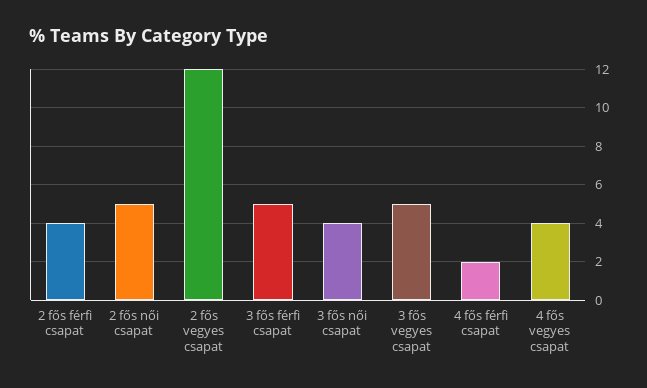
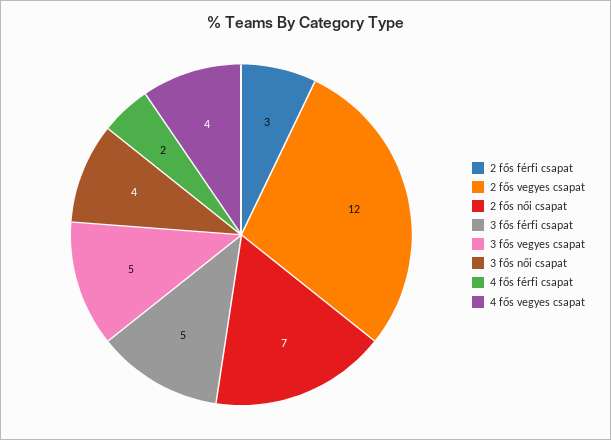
  {
-   "2 fős férfi csapat": 4,
+   "2 fős férfi csapat": 3,
-   "2 fős női csapat": 5,
+   "2 fős női csapat": 7,
    "2 fős vegyes csapat": 12,
    "3 fős férfi csapat": 5,
    "3 fős női csapat": 4,
    "3 fős vegyes csapat": 5,
    "4 fős férfi csapat": 2,
    "4 fős vegyes csapat": 4
  }

